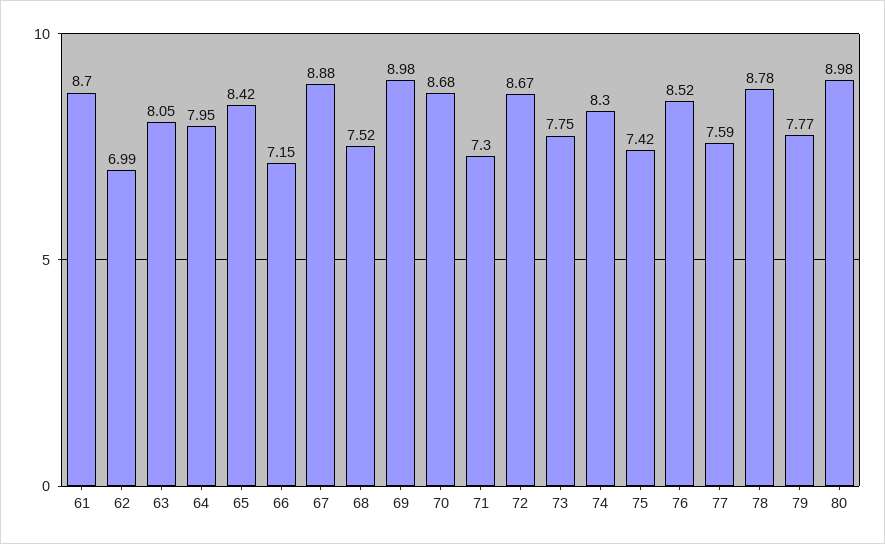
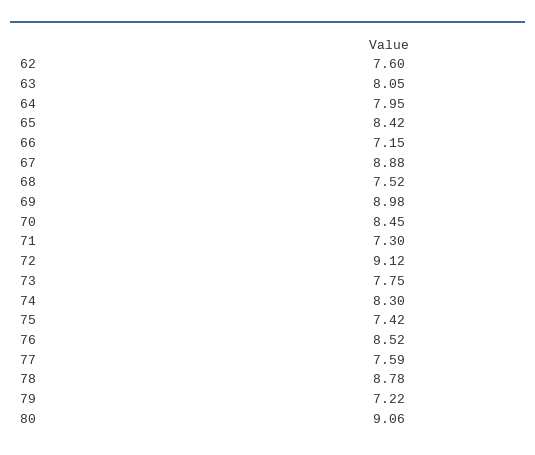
  {
-   "61": 8.7,
-   "62": 6.99,
+   "62": 7.6,
    "63": 8.05,
    "64": 7.95,
    "65": 8.42,
    "66": 7.15,
    "67": 8.88,
    "68": 7.52,
    "69": 8.98,
-   "70": 8.68,
+   "70": 8.45,
    "71": 7.3,
-   "72": 8.67,
+   "72": 9.12,
    "73": 7.75,
    "74": 8.3,
    "75": 7.42,
    "76": 8.52,
    "77": 7.59,
    "78": 8.78,
-   "79": 7.77,
+   "79": 7.22,
-   "80": 8.98
+   "80": 9.06
  }

